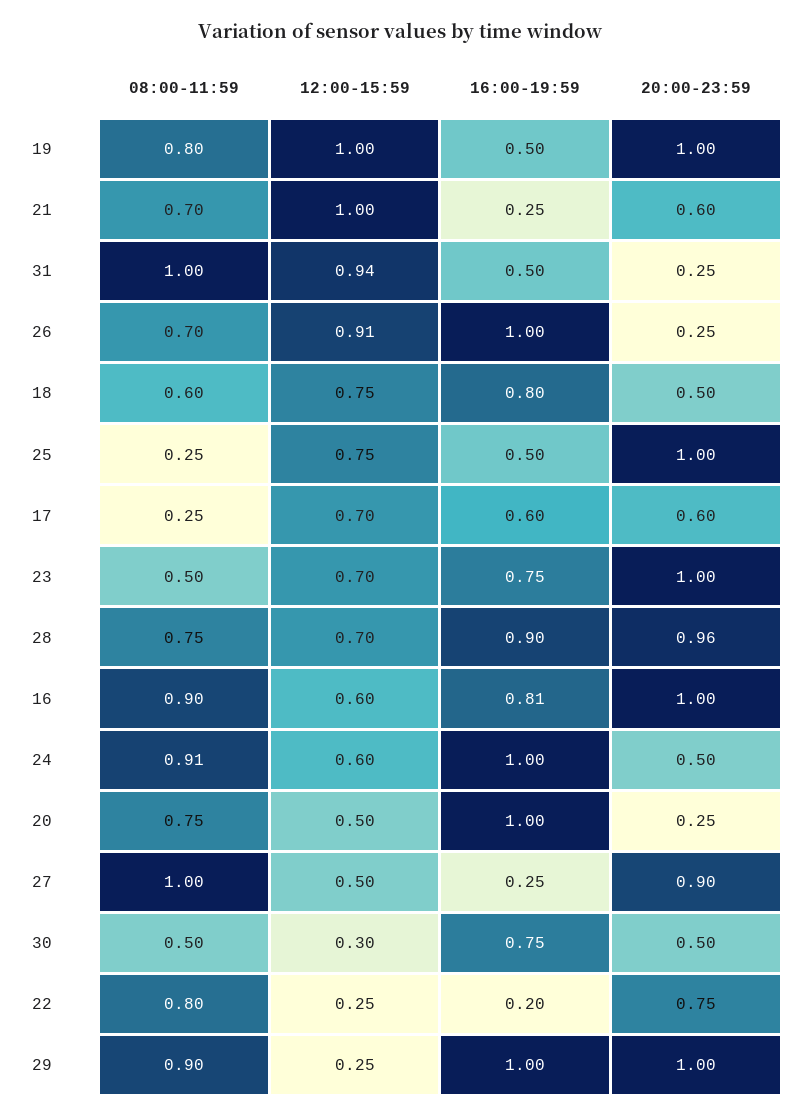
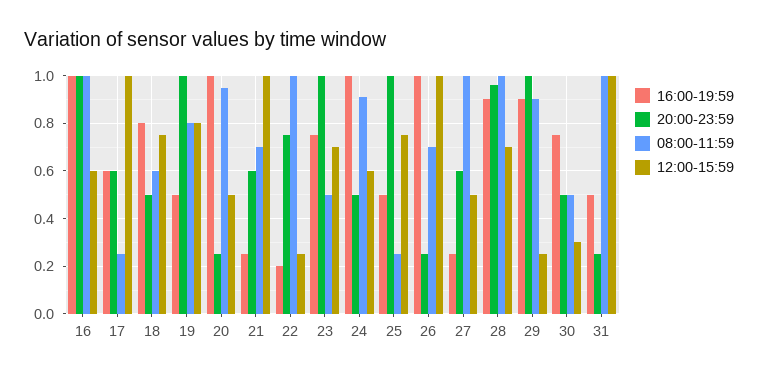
  {
    "08:00-11:59": {
      "19": 0.8,
      "21": 0.7,
      "31": 1,
      "26": 0.7,
      "18": 0.6,
      "25": 0.25,
      "17": 0.25,
      "23": 0.5,
-     "28": 0.75,
+     "28": 1,
-     "16": 0.9,
+     "16": 1,
      "24": 0.91,
-     "20": 0.75,
+     "20": 0.95,
      "27": 1,
      "30": 0.5,
-     "22": 0.8,
+     "22": 1,
      "29": 0.9
    },
    "12:00-15:59": {
-     "19": 1,
+     "19": 0.8,
      "21": 1,
-     "31": 0.94,
+     "31": 1,
-     "26": 0.91,
+     "26": 1,
      "18": 0.75,
      "25": 0.75,
-     "17": 0.7,
+     "17": 1,
      "23": 0.7,
      "28": 0.7,
      "16": 0.6,
      "24": 0.6,
      "20": 0.5,
      "27": 0.5,
      "30": 0.3,
      "22": 0.25,
      "29": 0.25
    },
    "16:00-19:59": {
      "19": 0.5,
      "21": 0.25,
      "31": 0.5,
      "26": 1,
      "18": 0.8,
      "25": 0.5,
      "17": 0.6,
      "23": 0.75,
      "28": 0.9,
-     "16": 0.81,
+     "16": 1,
      "24": 1,
      "20": 1,
      "27": 0.25,
      "30": 0.75,
      "22": 0.2,
-     "29": 1
+     "29": 0.9
    },
    "20:00-23:59": {
      "19": 1,
      "21": 0.6,
      "31": 0.25,
      "26": 0.25,
      "18": 0.5,
      "25": 1,
      "17": 0.6,
      "23": 1,
      "28": 0.96,
      "16": 1,
      "24": 0.5,
      "20": 0.25,
-     "27": 0.9,
+     "27": 0.6,
      "30": 0.5,
      "22": 0.75,
      "29": 1
    }
  }

